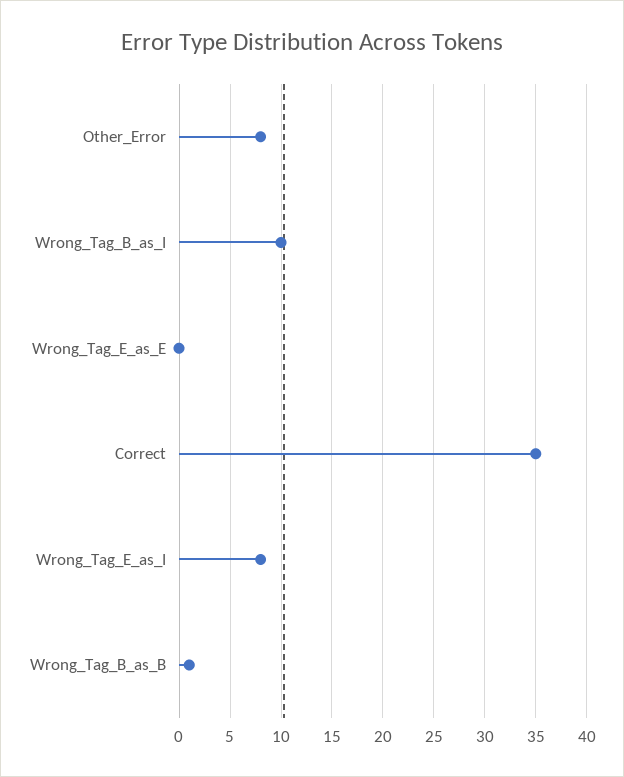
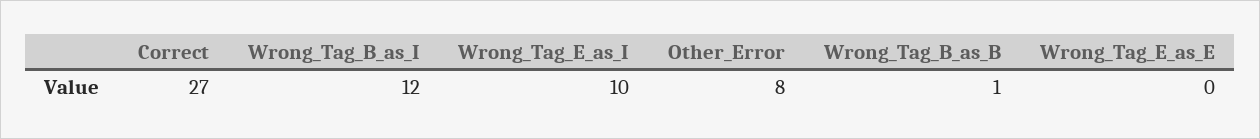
  {
    "Other_Error": 8,
-   "Wrong_Tag_B_as_I": 10,
+   "Wrong_Tag_B_as_I": 12,
    "Wrong_Tag_E_as_E": 0,
-   "Correct": 35,
+   "Correct": 27,
-   "Wrong_Tag_E_as_I": 8,
+   "Wrong_Tag_E_as_I": 10,
    "Wrong_Tag_B_as_B": 1
  }

